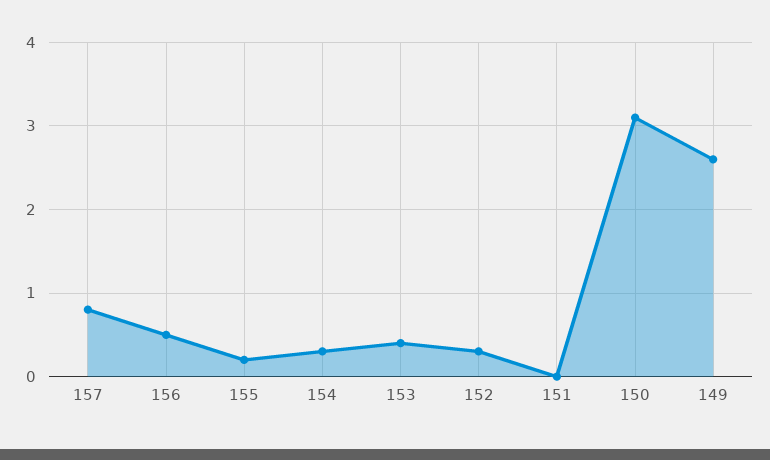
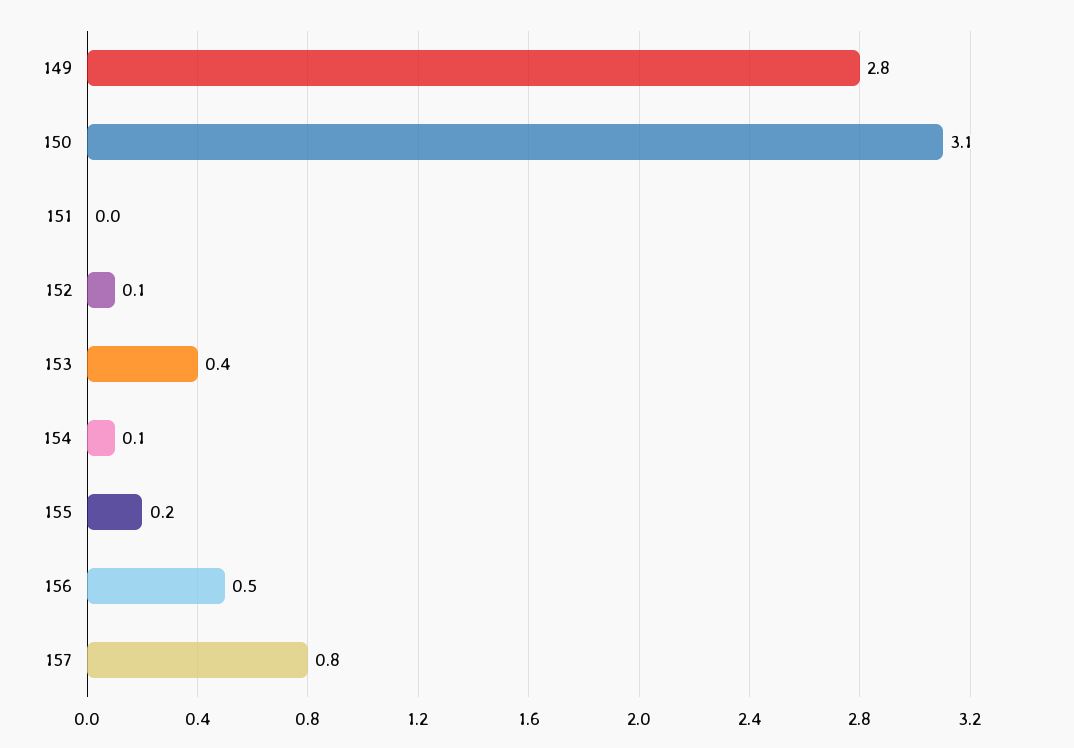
  {
    "157": 0.8,
    "156": 0.5,
    "155": 0.2,
-   "154": 0.3,
+   "154": 0.1,
    "153": 0.4,
-   "152": 0.3,
+   "152": 0.1,
    "151": 0,
    "150": 3.1,
-   "149": 2.6
+   "149": 2.8
  }

